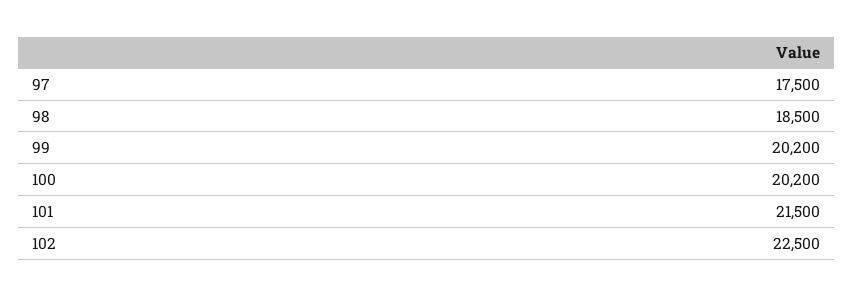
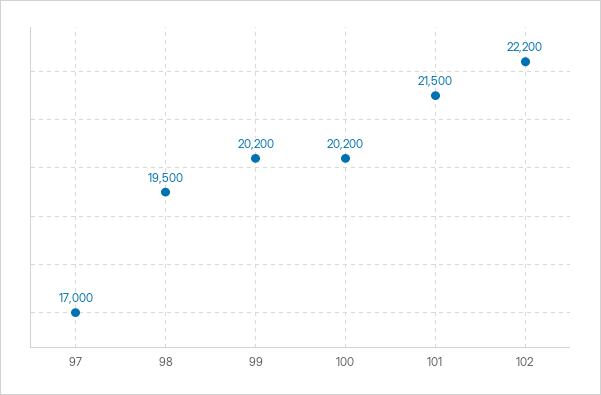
  {
-   "97": 17500,
+   "97": 17000,
-   "98": 18500,
+   "98": 19500,
    "99": 20200,
    "100": 20200,
    "101": 21500,
-   "102": 22500
+   "102": 22200
  }

